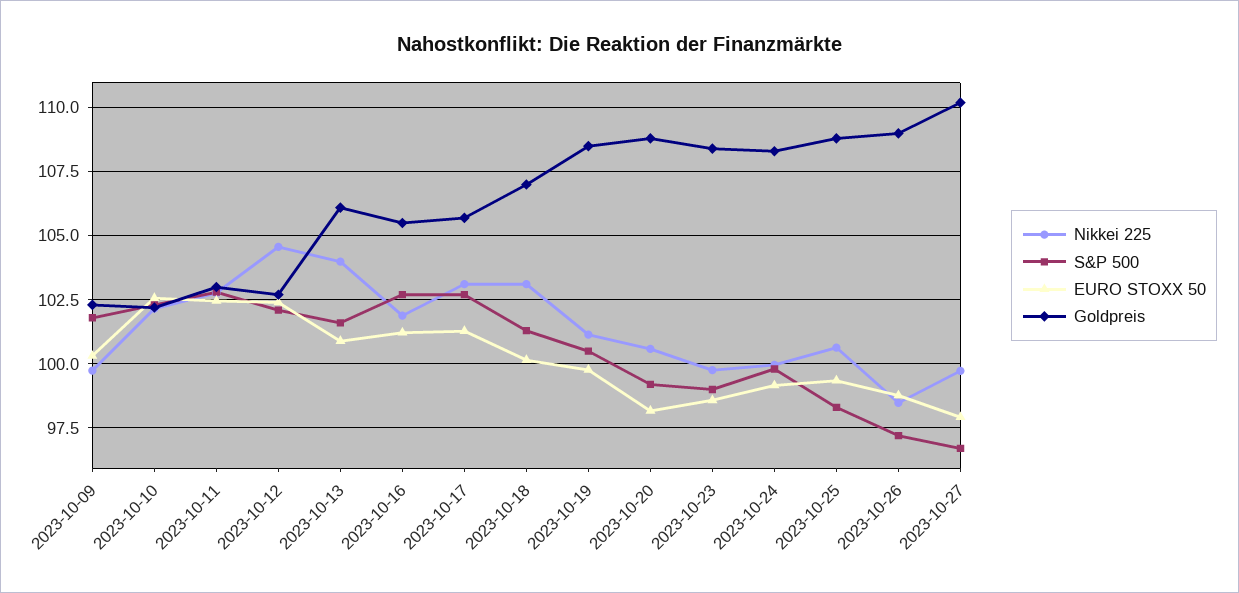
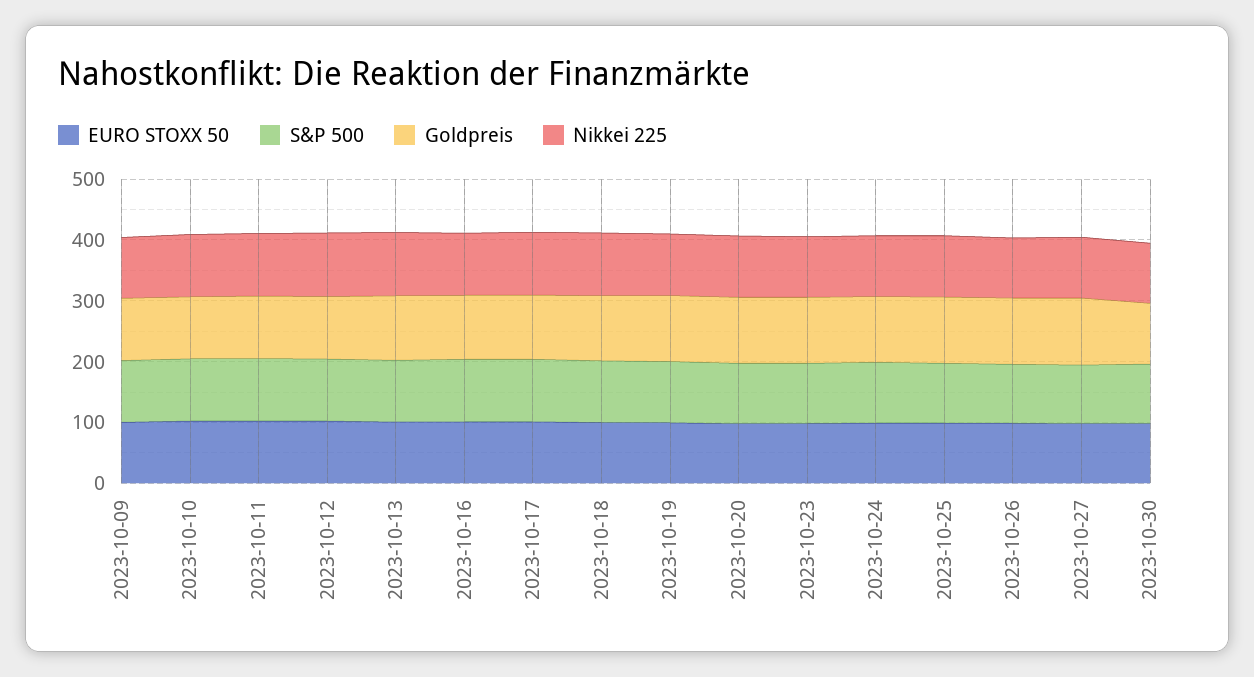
  {
    "Nikkei 225": {
      "2023-10-09": 99.75,
      "2023-10-10": 102.25,
      "2023-10-11": 102.75,
      "2023-10-12": 104.5,
      "2023-10-13": 104,
      "2023-10-16": 102,
      "2023-10-17": 103,
      "2023-10-18": 103,
      "2023-10-19": 101.25,
      "2023-10-20": 100.5,
      "2023-10-23": 99.75,
      "2023-10-24": 100,
      "2023-10-25": 100.75,
      "2023-10-26": 98.5,
-     "2023-10-27": 99.75
+     "2023-10-27": 99.75,
+     "2023-10-30": 100
    },
    "S&P 500": {
      "2023-10-09": 101.75,
      "2023-10-10": 102.25,
      "2023-10-11": 102.75,
      "2023-10-12": 102,
      "2023-10-13": 101.5,
      "2023-10-16": 102.75,
      "2023-10-17": 102.75,
      "2023-10-18": 101.25,
      "2023-10-19": 100.5,
      "2023-10-20": 99.25,
      "2023-10-23": 99,
      "2023-10-24": 99.75,
      "2023-10-25": 98.25,
      "2023-10-26": 97.25,
-     "2023-10-27": 96.75
+     "2023-10-27": 96.75,
+     "2023-10-30": 100
    },
    "EURO STOXX 50": {
      "2023-10-09": 100.25,
      "2023-10-10": 102.5,
      "2023-10-11": 102.5,
      "2023-10-12": 102.5,
      "2023-10-13": 101,
      "2023-10-16": 101.25,
      "2023-10-17": 101.25,
      "2023-10-18": 100.25,
      "2023-10-19": 99.75,
      "2023-10-20": 98.25,
      "2023-10-23": 98.5,
      "2023-10-24": 99.25,
      "2023-10-25": 99.25,
      "2023-10-26": 98.75,
-     "2023-10-27": 98
+     "2023-10-27": 98,
+     "2023-10-30": 100
    },
    "Goldpreis": {
      "2023-10-09": 102.25,
      "2023-10-10": 102.25,
      "2023-10-11": 103,
      "2023-10-12": 102.75,
      "2023-10-13": 106,
      "2023-10-16": 105.5,
      "2023-10-17": 105.75,
      "2023-10-18": 107,
      "2023-10-19": 108.5,
      "2023-10-20": 108.75,
      "2023-10-23": 108.5,
      "2023-10-24": 108.25,
      "2023-10-25": 108.75,
      "2023-10-26": 109,
-     "2023-10-27": 110.25
+     "2023-10-27": 110.25,
+     "2023-10-30": 100
    }
  }

